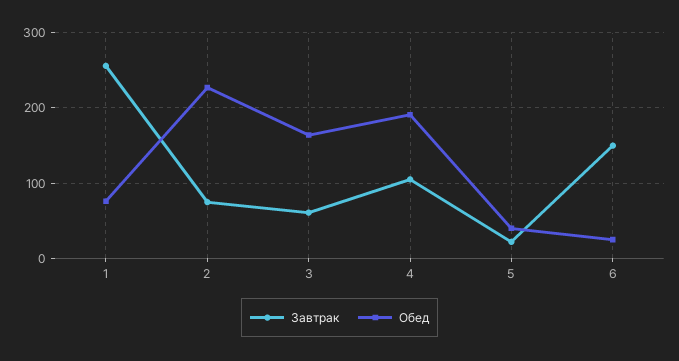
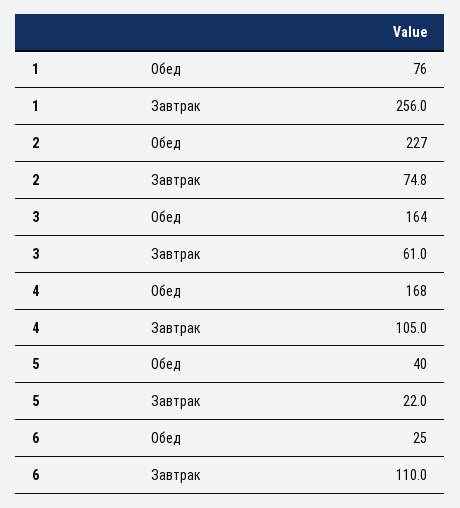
  {
    "Завтрак": {
      "1": 256,
      "2": 74.8,
      "3": 61,
      "4": 105,
      "5": 22,
-     "6": 150
+     "6": 110
    },
    "Обед": {
      "1": 76,
      "2": 227,
      "3": 164,
-     "4": 190,
+     "4": 168,
      "5": 40,
      "6": 25
    }
  }

